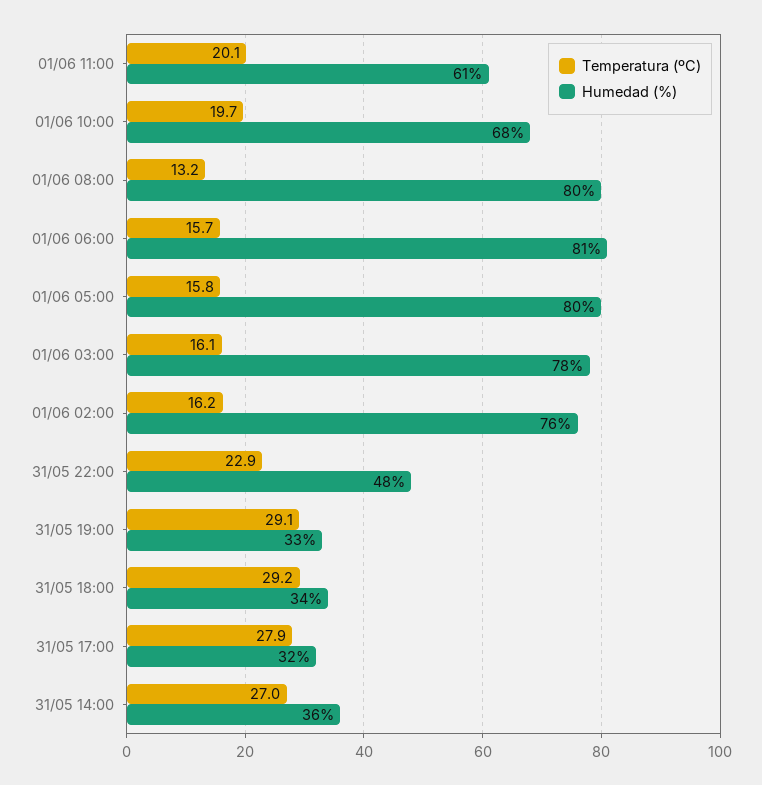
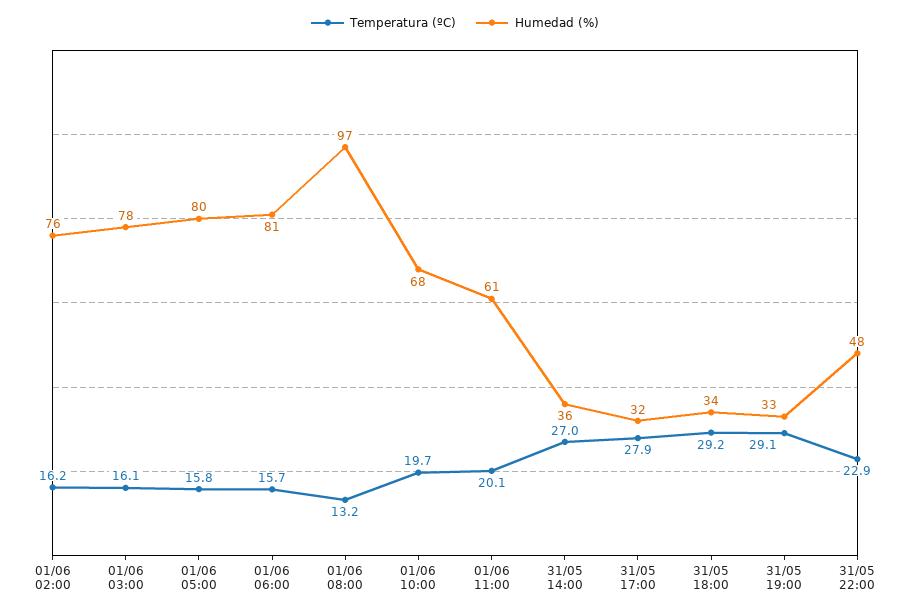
  {
    "Temperatura (ºC)": {
      "01/06 11:00": 20.1,
      "01/06 10:00": 19.7,
      "01/06 08:00": 13.2,
      "01/06 06:00": 15.7,
      "01/06 05:00": 15.8,
      "01/06 03:00": 16.1,
      "01/06 02:00": 16.2,
      "31/05 22:00": 22.9,
      "31/05 19:00": 29.1,
      "31/05 18:00": 29.2,
      "31/05 17:00": 27.9,
      "31/05 14:00": 27
    },
    "Humedad (%)": {
      "01/06 11:00": 61,
      "01/06 10:00": 68,
-     "01/06 08:00": 80,
+     "01/06 08:00": 97,
      "01/06 06:00": 81,
      "01/06 05:00": 80,
      "01/06 03:00": 78,
      "01/06 02:00": 76,
      "31/05 22:00": 48,
      "31/05 19:00": 33,
      "31/05 18:00": 34,
      "31/05 17:00": 32,
      "31/05 14:00": 36
    }
  }

